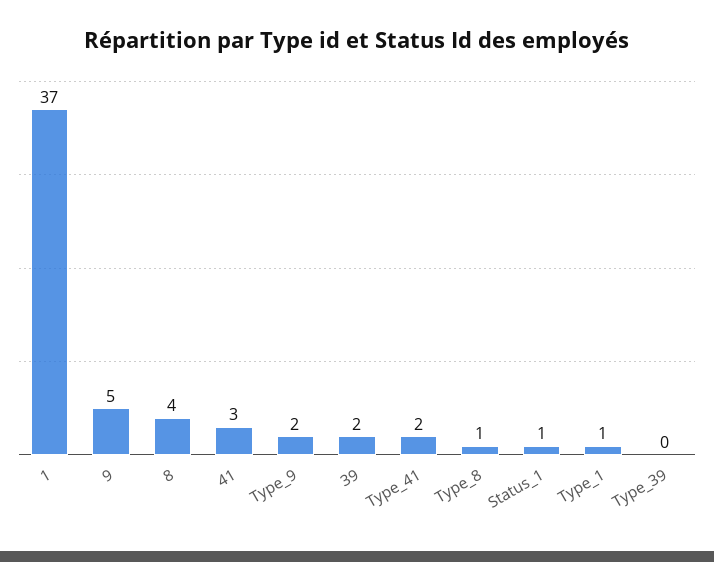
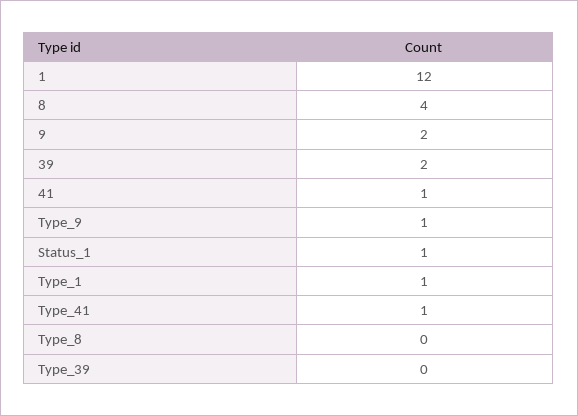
  {
-   "1": 37,
+   "1": 12,
-   "9": 5,
+   "9": 2,
    "8": 4,
-   "41": 3,
+   "41": 1,
-   "Type_9": 2,
+   "Type_9": 1,
    "39": 2,
-   "Type_41": 2,
+   "Type_41": 1,
-   "Type_8": 1,
+   "Type_8": 0,
    "Status_1": 1,
    "Type_1": 1,
    "Type_39": 0
  }

